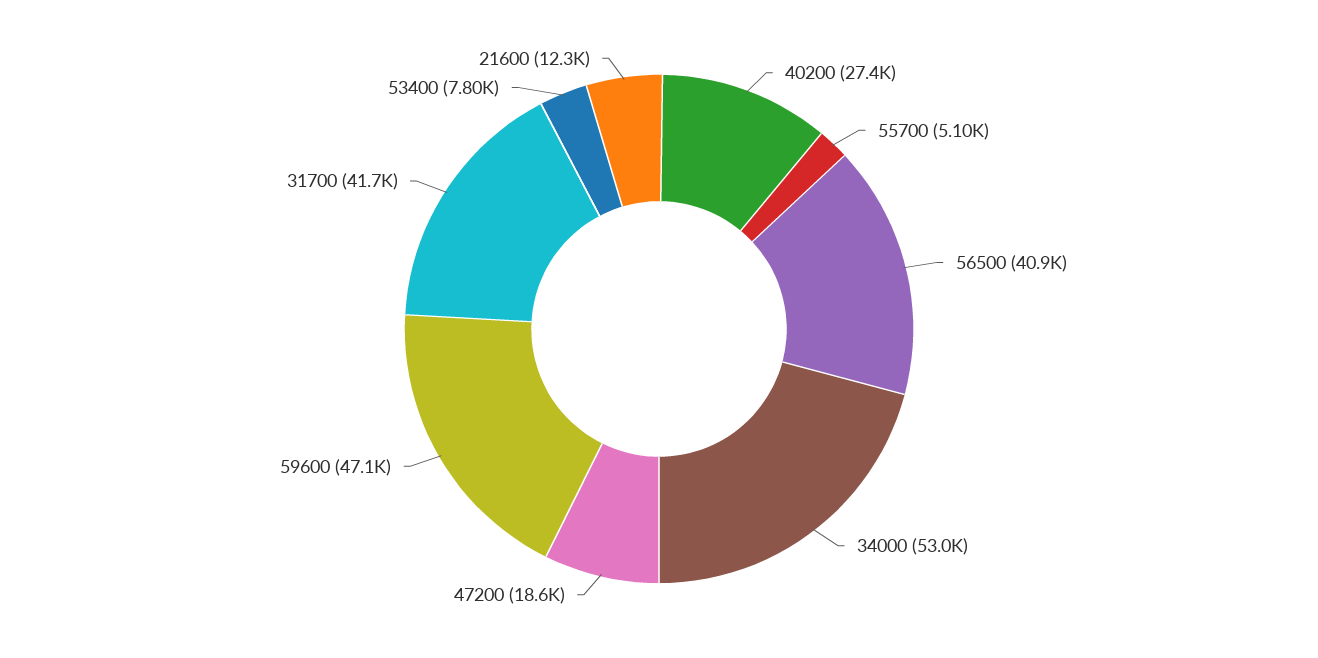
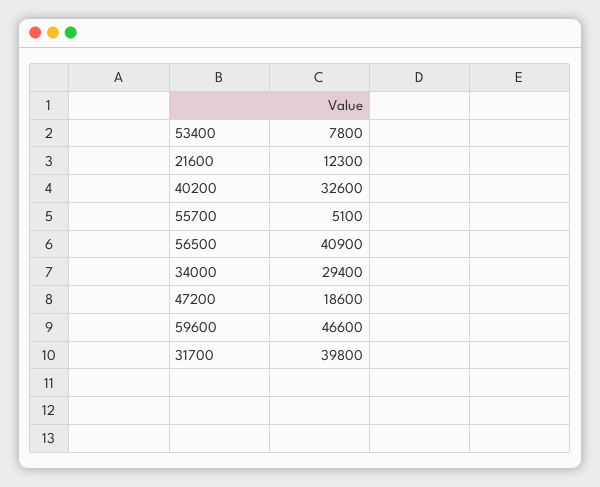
  {
-   "40200": 27400,
+   "40200": 32600,
    "55700": 5100,
    "56500": 40900,
-   "34000": 53000,
+   "34000": 29400,
    "47200": 18600,
-   "59600": 47100,
+   "59600": 46600,
-   "31700": 41700,
+   "31700": 39800,
    "53400": 7800,
    "21600": 12300
  }

